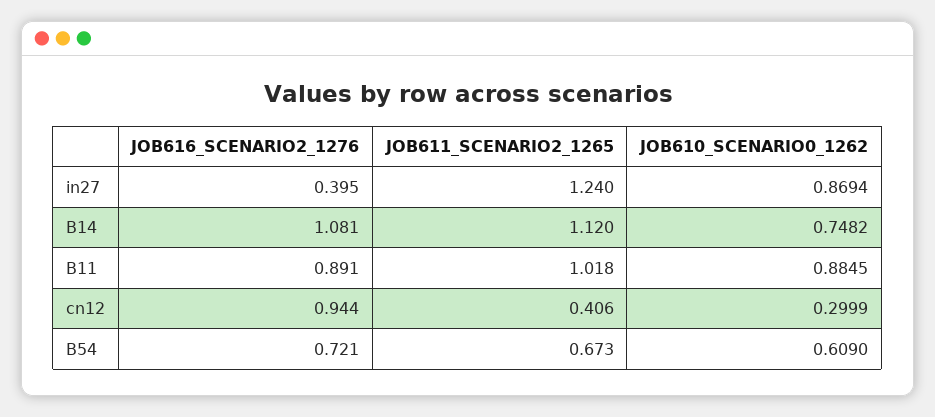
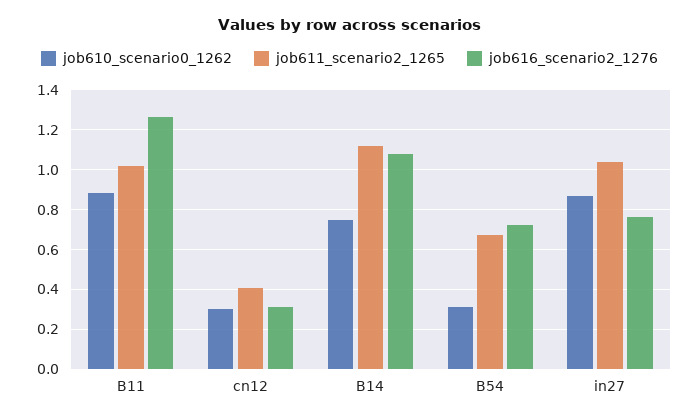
  {
    "JOB616_SCENARIO2_1276": {
-     "in27": 0.395,
+     "in27": 0.75,
      "B14": 1.081,
-     "B11": 0.891,
+     "B11": 1.25,
-     "cn12": 0.944,
+     "cn12": 0.3,
      "B54": 0.721
    },
    "JOB611_SCENARIO2_1265": {
-     "in27": 1.24,
+     "in27": 1.05,
      "B14": 1.12,
      "B11": 1.018,
      "cn12": 0.406,
      "B54": 0.673
    },
    "JOB610_SCENARIO0_1262": {
      "in27": 0.8694,
      "B14": 0.7482,
      "B11": 0.8845,
      "cn12": 0.2999,
-     "B54": 0.609
+     "B54": 0.3
    }
  }

